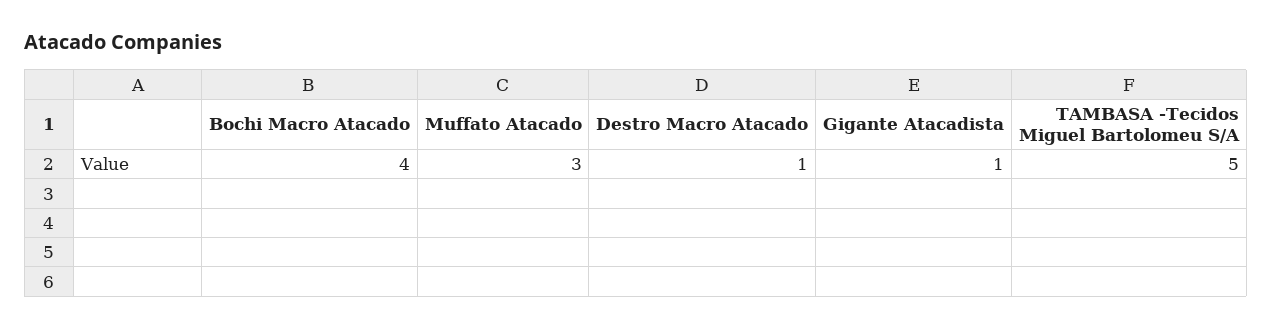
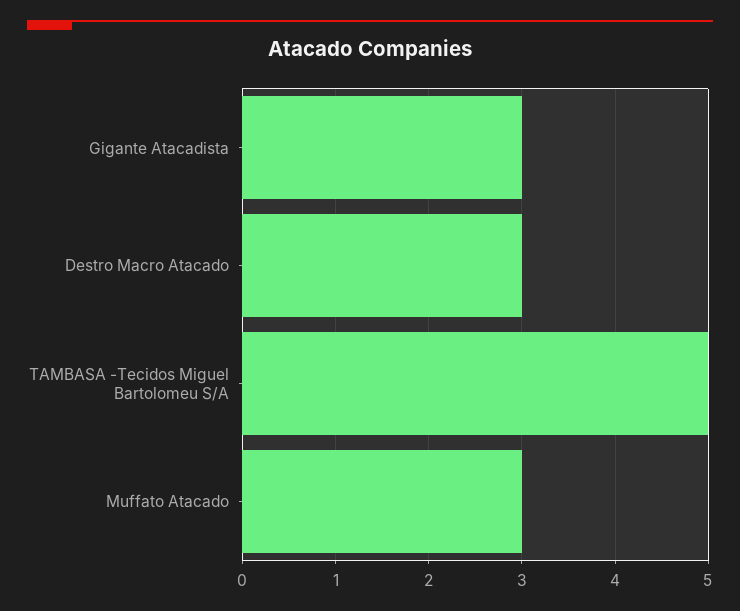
  {
-   "Bochi Macro Atacado": 4,
    "Muffato Atacado": 3,
-   "Destro Macro Atacado": 1,
+   "Destro Macro Atacado": 3,
-   "Gigante Atacadista": 1,
+   "Gigante Atacadista": 3,
    "TAMBASA -Tecidos Miguel Bartolomeu S/A": 5
  }

